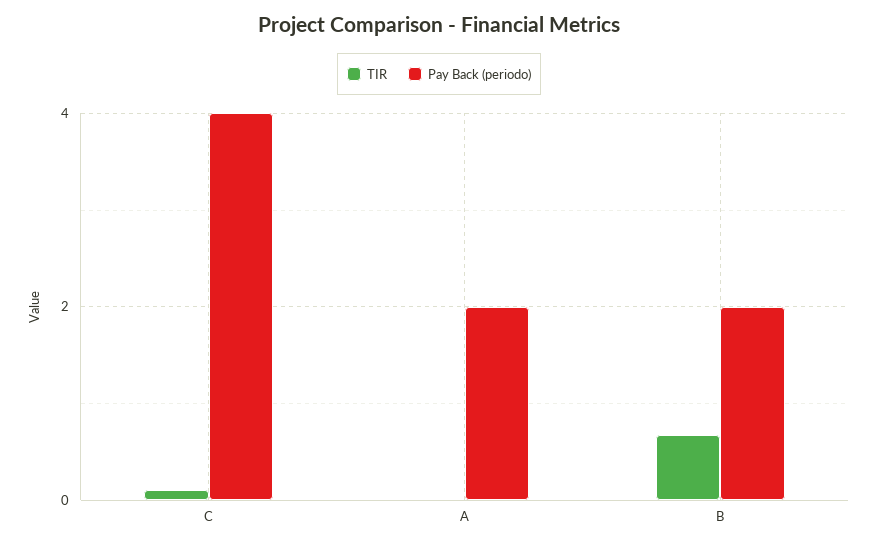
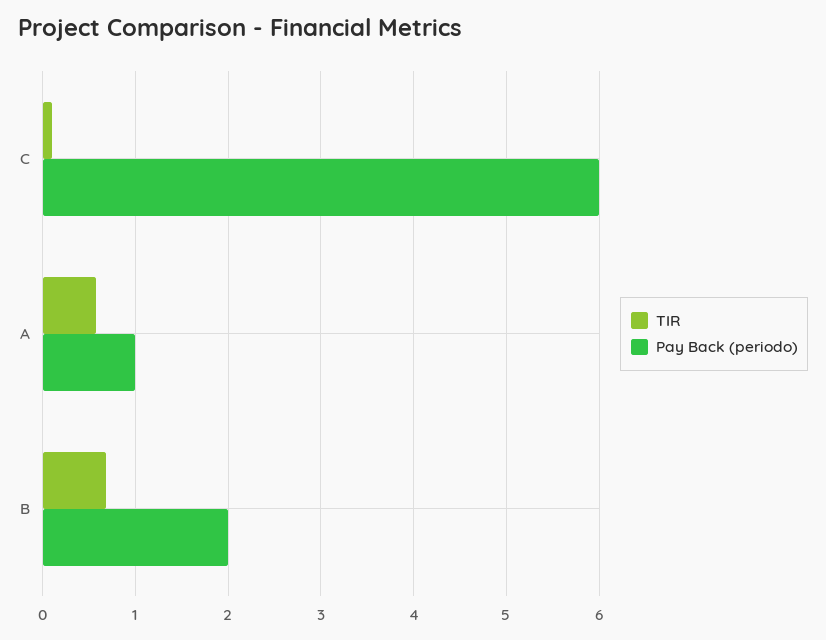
  {
    "TIR": {
      "C": 0.1,
-     "A": 0,
+     "A": 0.6,
      "B": 0.7
    },
    "Pay Back (periodo)": {
-     "C": 4,
+     "C": 6,
-     "A": 2,
+     "A": 1,
      "B": 2
    }
  }

